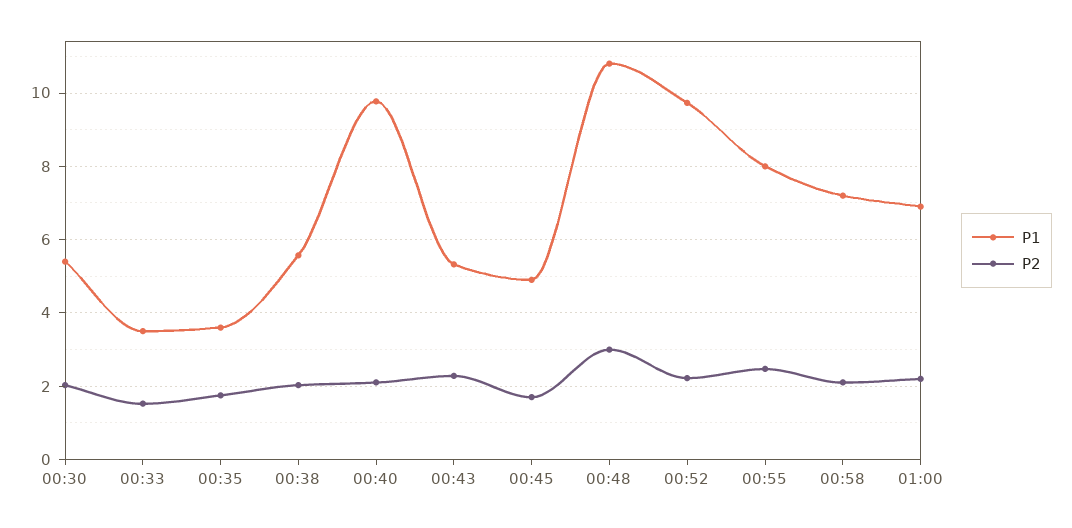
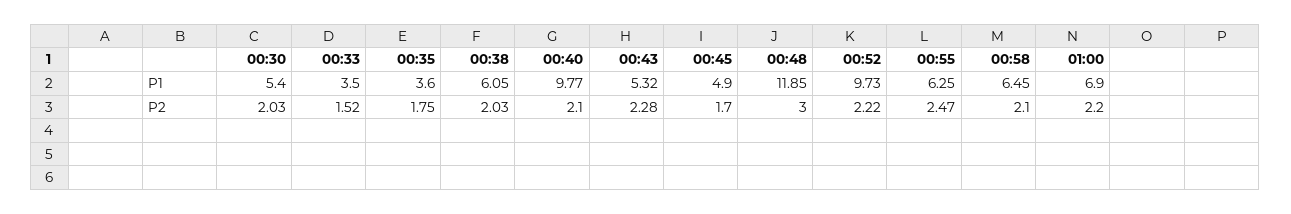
  {
    "P1": {
      "00:30": 5.4,
      "00:33": 3.5,
      "00:35": 3.6,
-     "00:38": 5.6,
+     "00:38": 6.05,
      "00:40": 9.77,
      "00:43": 5.32,
      "00:45": 4.9,
-     "00:48": 10.8,
+     "00:48": 11.85,
      "00:52": 9.73,
-     "00:55": 8,
+     "00:55": 6.25,
-     "00:58": 7.2,
+     "00:58": 6.45,
      "01:00": 6.9
    },
    "P2": {
      "00:30": 2.03,
      "00:33": 1.52,
      "00:35": 1.75,
      "00:38": 2.03,
      "00:40": 2.1,
      "00:43": 2.28,
      "00:45": 1.7,
      "00:48": 3,
      "00:52": 2.22,
      "00:55": 2.47,
      "00:58": 2.1,
      "01:00": 2.2
    }
  }

